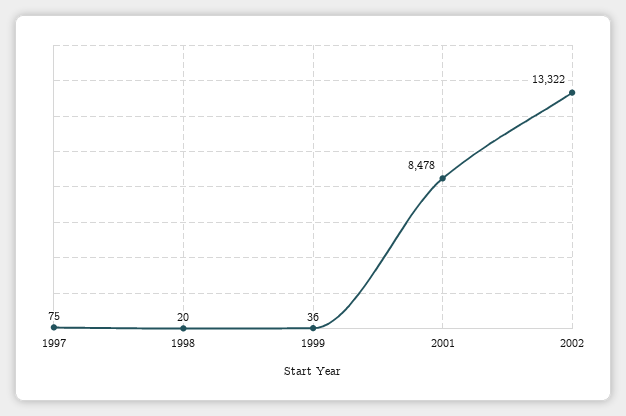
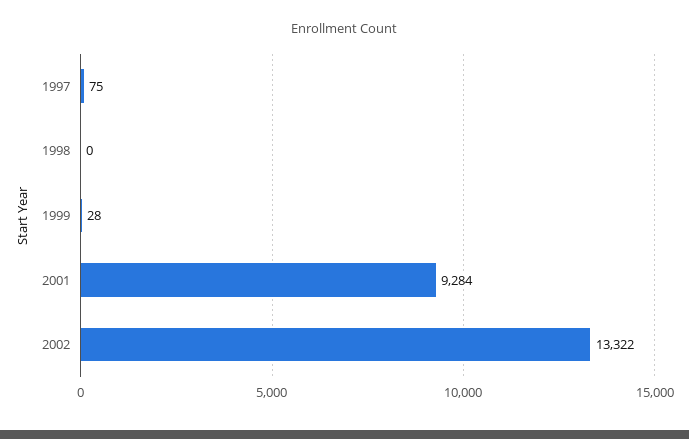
  {
    "1997": 75,
-   "1998": 20,
+   "1998": 0,
-   "1999": 36,
+   "1999": 28,
-   "2001": 8478,
+   "2001": 9284,
    "2002": 13322
  }

